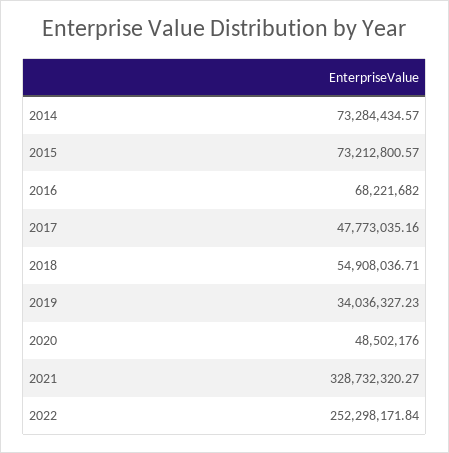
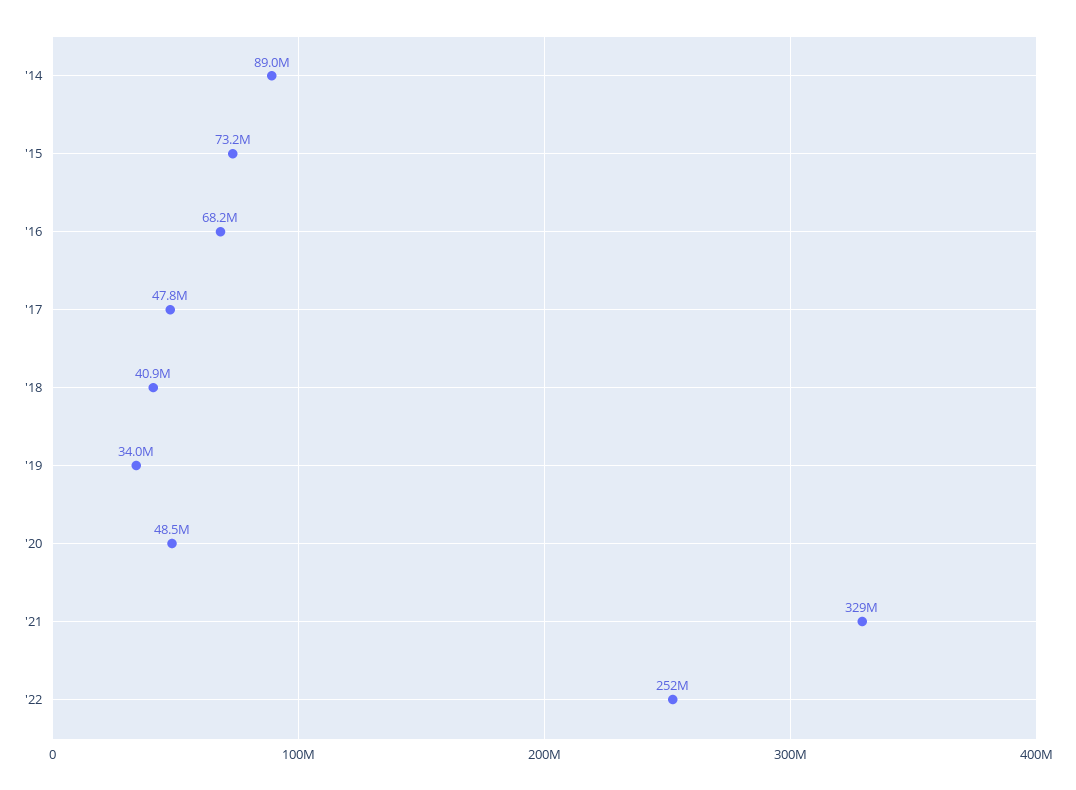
  {
-   "2014": 73284434.57,
+   "2014": 89000000,
    "2015": 73212800.57,
    "2016": 68221682,
    "2017": 47773035.16,
-   "2018": 54908036.71,
+   "2018": 40900000,
    "2019": 34036327.23,
    "2020": 48502176,
    "2021": 328732320.27,
    "2022": 252298171.84
  }

